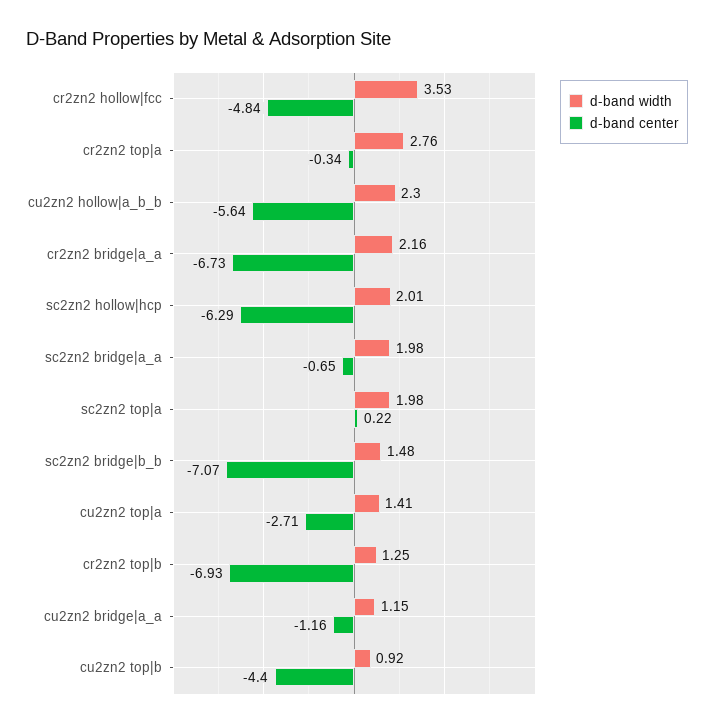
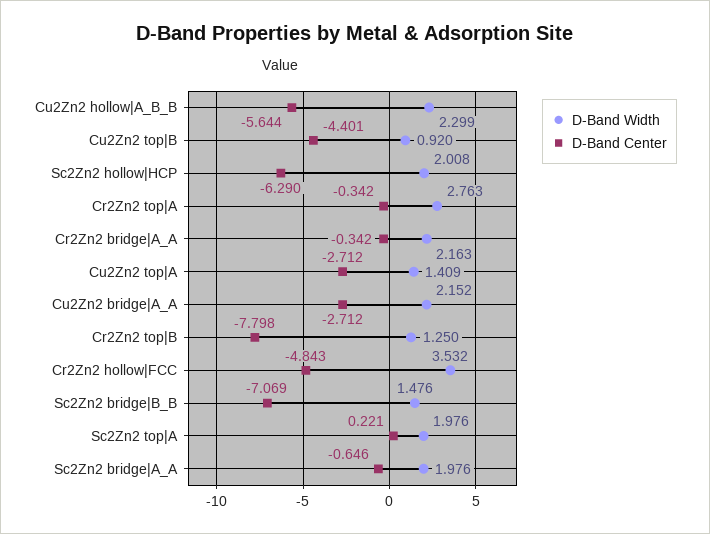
  {
    "d-band width": {
      "cr2zn2 hollow|fcc": 3.532,
      "cr2zn2 top|a": 2.763,
      "cu2zn2 hollow|a_b_b": 2.299,
      "cr2zn2 bridge|a_a": 2.163,
      "sc2zn2 hollow|hcp": 2.008,
      "sc2zn2 bridge|a_a": 1.976,
      "sc2zn2 top|a": 1.976,
      "sc2zn2 bridge|b_b": 1.476,
      "cu2zn2 top|a": 1.409,
      "cr2zn2 top|b": 1.25,
-     "cu2zn2 bridge|a_a": 1.15,
+     "cu2zn2 bridge|a_a": 2.152,
      "cu2zn2 top|b": 0.92
    },
    "d-band center": {
      "cr2zn2 hollow|fcc": -4.843,
      "cr2zn2 top|a": -0.342,
      "cu2zn2 hollow|a_b_b": -5.644,
-     "cr2zn2 bridge|a_a": -6.73,
+     "cr2zn2 bridge|a_a": -0.342,
      "sc2zn2 hollow|hcp": -6.29,
      "sc2zn2 bridge|a_a": -0.646,
      "sc2zn2 top|a": 0.221,
      "sc2zn2 bridge|b_b": -7.069,
      "cu2zn2 top|a": -2.712,
-     "cr2zn2 top|b": -6.93,
+     "cr2zn2 top|b": -7.798,
-     "cu2zn2 bridge|a_a": -1.16,
+     "cu2zn2 bridge|a_a": -2.712,
      "cu2zn2 top|b": -4.401
    }
  }

